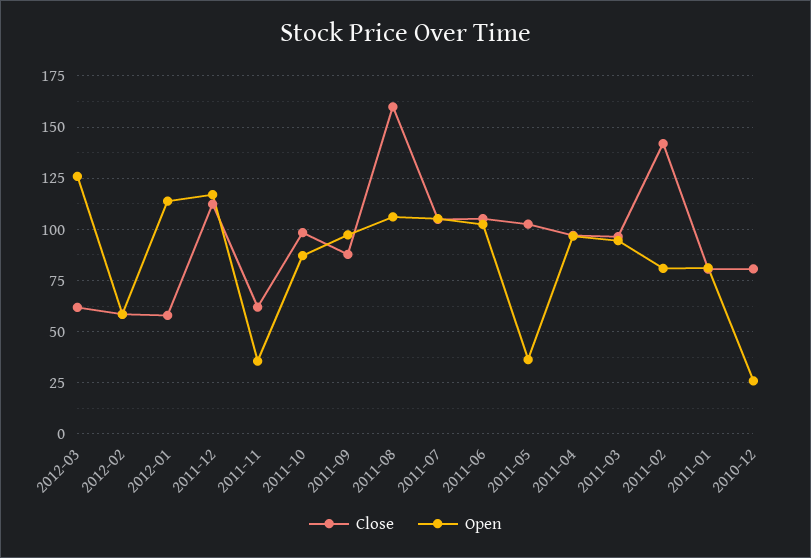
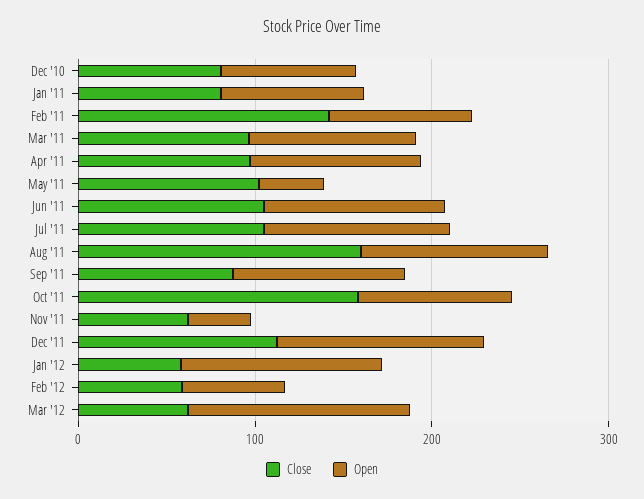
  {
    "Close": {
      "2012-03": 60,
      "2012-02": 60,
      "2012-01": 60,
      "2011-12": 110,
      "2011-11": 60,
-     "2011-10": 100,
+     "2011-10": 160,
      "2011-09": 90,
      "2011-08": 160,
      "2011-07": 105,
      "2011-06": 105,
      "2011-05": 105,
      "2011-04": 95,
      "2011-03": 95,
      "2011-02": 140,
      "2011-01": 80,
      "2010-12": 80
    },
    "Open": {
      "2012-03": 125,
      "2012-02": 60,
      "2012-01": 115,
      "2011-12": 115,
      "2011-11": 35,
      "2011-10": 85,
      "2011-09": 95,
      "2011-08": 105,
      "2011-07": 105,
      "2011-06": 100,
      "2011-05": 35,
      "2011-04": 95,
      "2011-03": 95,
      "2011-02": 80,
      "2011-01": 80,
-     "2010-12": 25
+     "2010-12": 80
    }
  }

